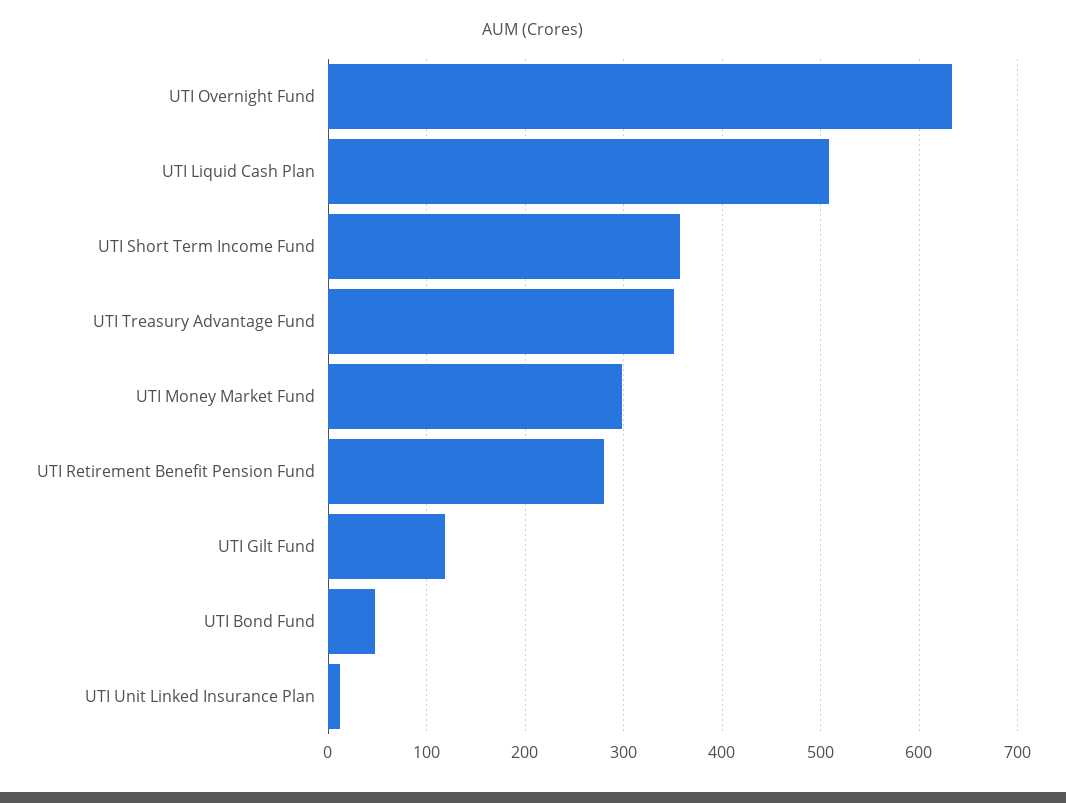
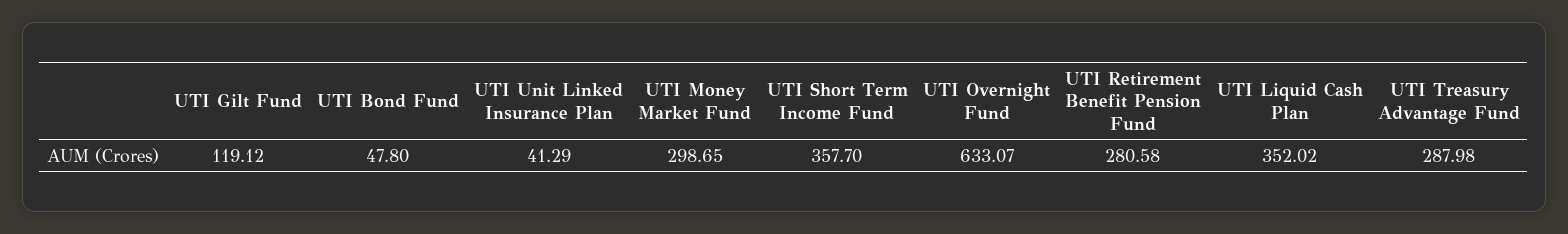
  {
    "UTI Overnight Fund": 633.07,
-   "UTI Liquid Cash Plan": 510,
+   "UTI Liquid Cash Plan": 352.02,
    "UTI Short Term Income Fund": 357.7,
-   "UTI Treasury Advantage Fund": 350,
+   "UTI Treasury Advantage Fund": 287.98,
    "UTI Money Market Fund": 298.65,
    "UTI Retirement Benefit Pension Fund": 280.58,
    "UTI Gilt Fund": 119.12,
    "UTI Bond Fund": 47.8,
-   "UTI Unit Linked Insurance Plan": 10
+   "UTI Unit Linked Insurance Plan": 41.29
  }

